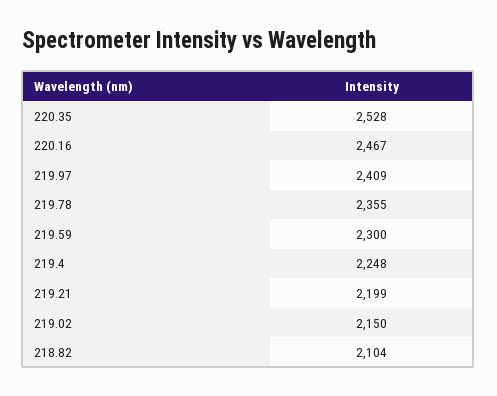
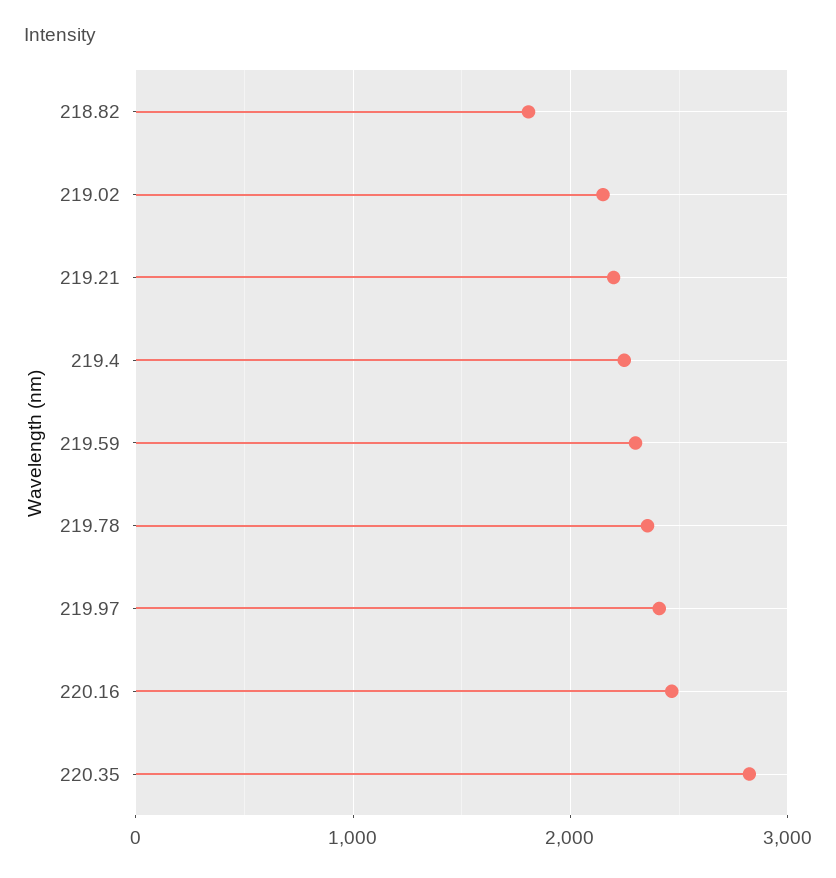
  {
-   "220.35": 2528,
+   "220.35": 2800,
    "220.16": 2467,
    "219.97": 2409,
    "219.78": 2355,
    "219.59": 2300,
    "219.4": 2248,
    "219.21": 2199,
    "219.02": 2150,
-   "218.82": 2104
+   "218.82": 1800
  }

